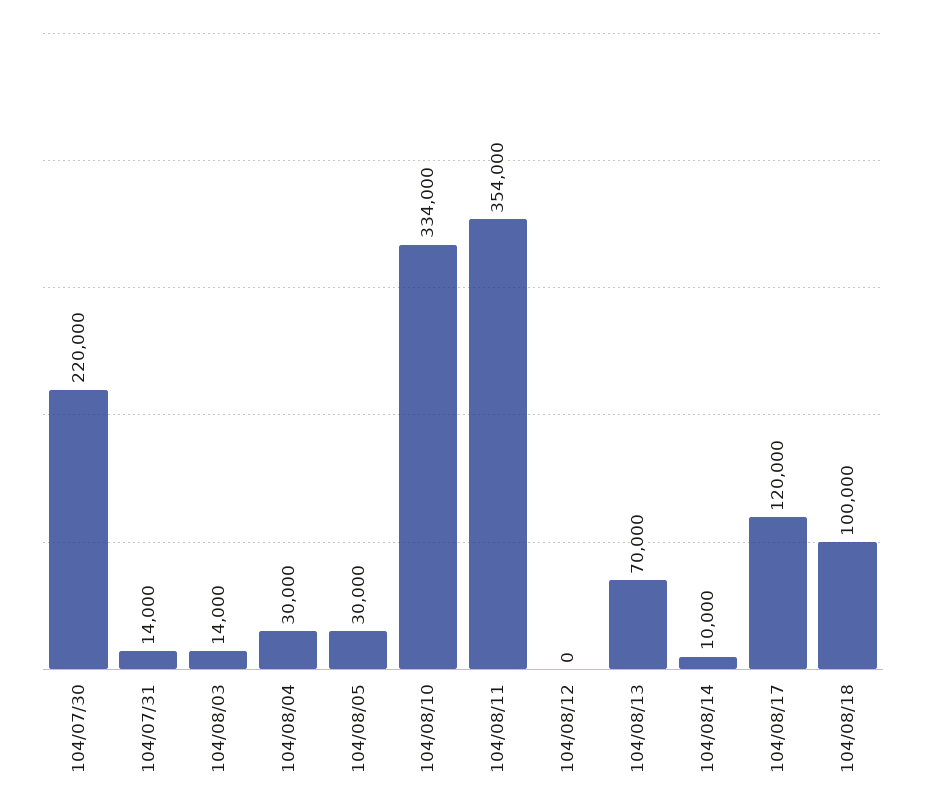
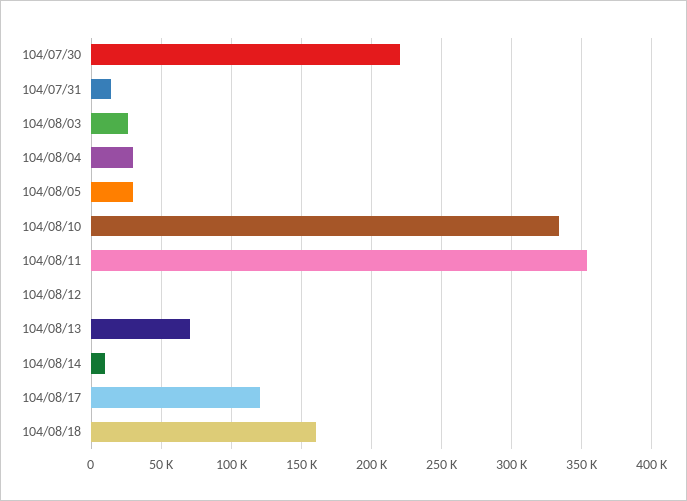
  {
    "104/07/30": 220000,
    "104/07/31": 14000,
-   "104/08/03": 14000,
+   "104/08/03": 25000,
    "104/08/04": 30000,
    "104/08/05": 30000,
    "104/08/10": 334000,
    "104/08/11": 354000,
    "104/08/12": 0,
    "104/08/13": 70000,
    "104/08/14": 10000,
    "104/08/17": 120000,
-   "104/08/18": 100000
+   "104/08/18": 160000
  }

